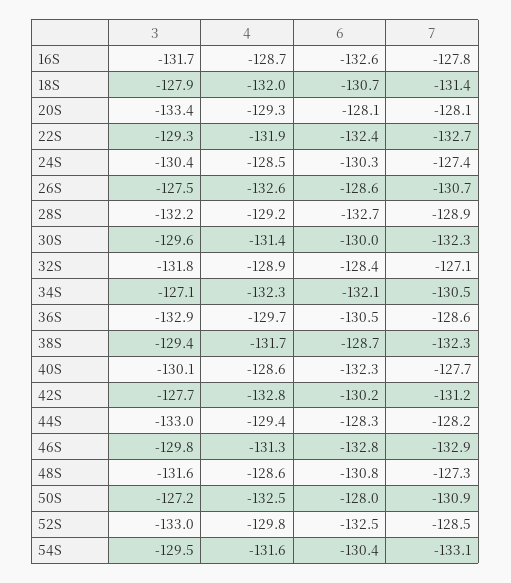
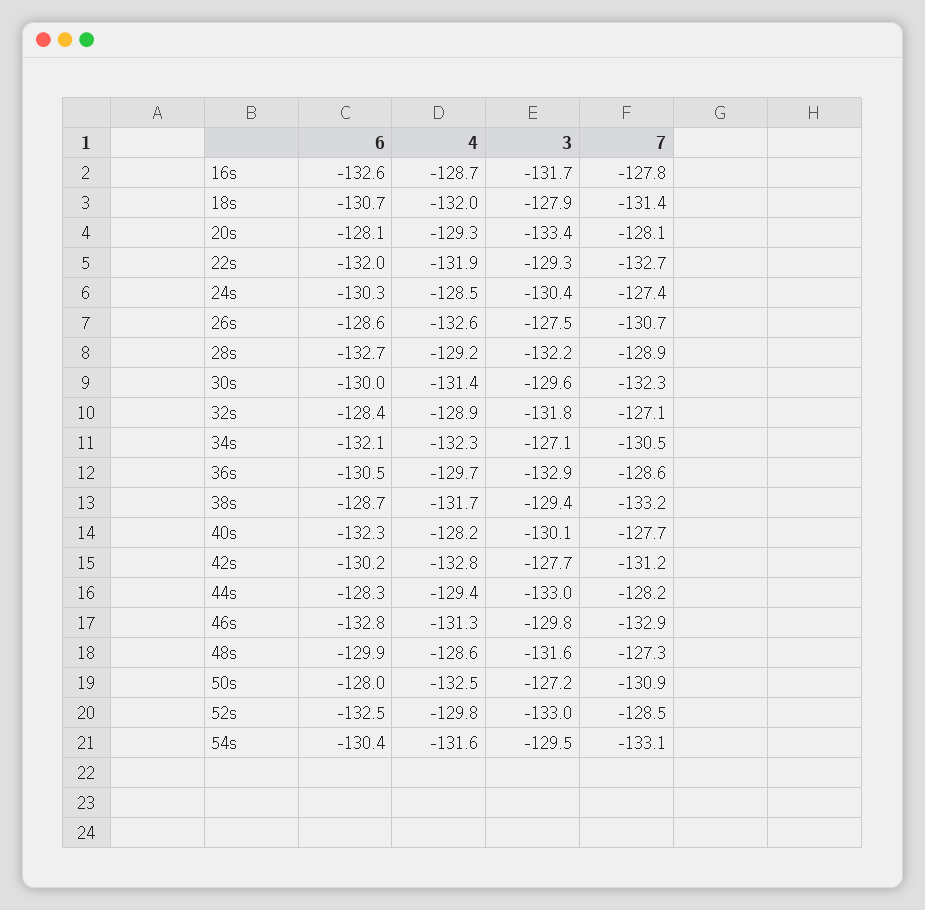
  {
    "3": {
      "16S": -131.7,
      "18S": -127.9,
      "20S": -133.4,
      "22S": -129.3,
      "24S": -130.4,
      "26S": -127.5,
      "28S": -132.2,
      "30S": -129.6,
      "32S": -131.8,
      "34S": -127.1,
      "36S": -132.9,
      "38S": -129.4,
      "40S": -130.1,
      "42S": -127.7,
      "44S": -133,
      "46S": -129.8,
      "48S": -131.6,
      "50S": -127.2,
      "52S": -133,
      "54S": -129.5
    },
    "4": {
      "16S": -128.7,
      "18S": -132,
      "20S": -129.3,
      "22S": -131.9,
      "24S": -128.5,
      "26S": -132.6,
      "28S": -129.2,
      "30S": -131.4,
      "32S": -128.9,
      "34S": -132.3,
      "36S": -129.7,
      "38S": -131.7,
-     "40S": -128.6,
+     "40S": -128.2,
      "42S": -132.8,
      "44S": -129.4,
      "46S": -131.3,
      "48S": -128.6,
      "50S": -132.5,
      "52S": -129.8,
      "54S": -131.6
    },
    "6": {
      "16S": -132.6,
      "18S": -130.7,
      "20S": -128.1,
-     "22S": -132.4,
+     "22S": -132,
      "24S": -130.3,
      "26S": -128.6,
      "28S": -132.7,
      "30S": -130,
      "32S": -128.4,
      "34S": -132.1,
      "36S": -130.5,
      "38S": -128.7,
      "40S": -132.3,
      "42S": -130.2,
      "44S": -128.3,
      "46S": -132.8,
-     "48S": -130.8,
+     "48S": -129.9,
      "50S": -128,
      "52S": -132.5,
      "54S": -130.4
    },
    "7": {
      "16S": -127.8,
      "18S": -131.4,
      "20S": -128.1,
      "22S": -132.7,
      "24S": -127.4,
      "26S": -130.7,
      "28S": -128.9,
      "30S": -132.3,
      "32S": -127.1,
      "34S": -130.5,
      "36S": -128.6,
-     "38S": -132.3,
+     "38S": -133.2,
      "40S": -127.7,
      "42S": -131.2,
      "44S": -128.2,
      "46S": -132.9,
      "48S": -127.3,
      "50S": -130.9,
      "52S": -128.5,
      "54S": -133.1
    }
  }

